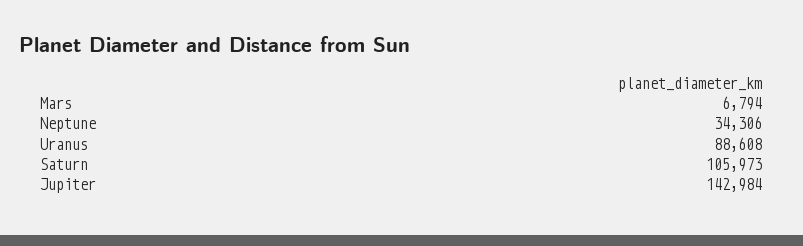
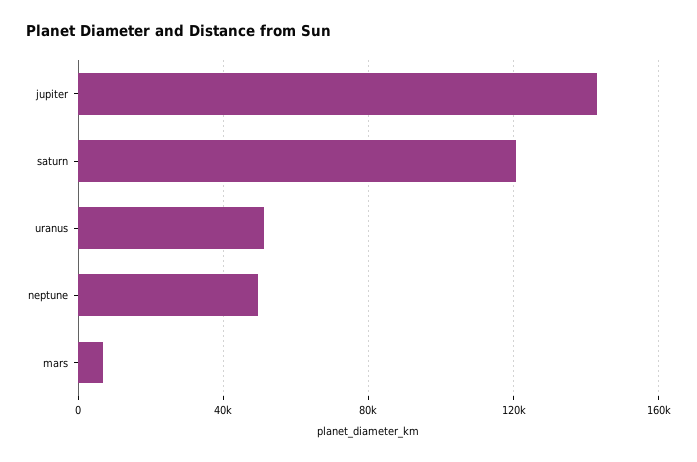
  {
    "Mars": 6794,
-   "Neptune": 34306,
+   "Neptune": 50000,
-   "Uranus": 88608,
+   "Uranus": 50000,
-   "Saturn": 105973,
+   "Saturn": 120000,
    "Jupiter": 142984
  }

